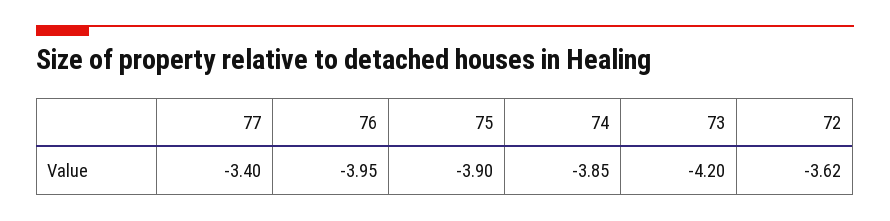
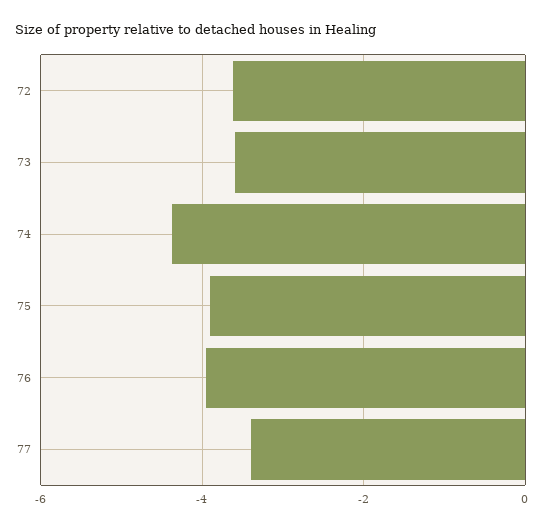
  {
    "77": -3.4,
    "76": -3.95,
    "75": -3.9,
-   "74": -3.85,
+   "74": -4.4,
-   "73": -4.2,
+   "73": -3.6,
    "72": -3.62
  }

